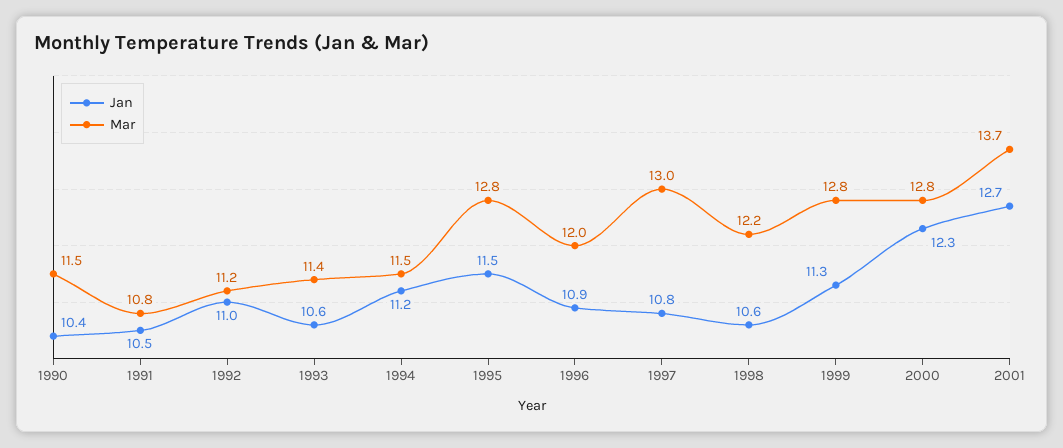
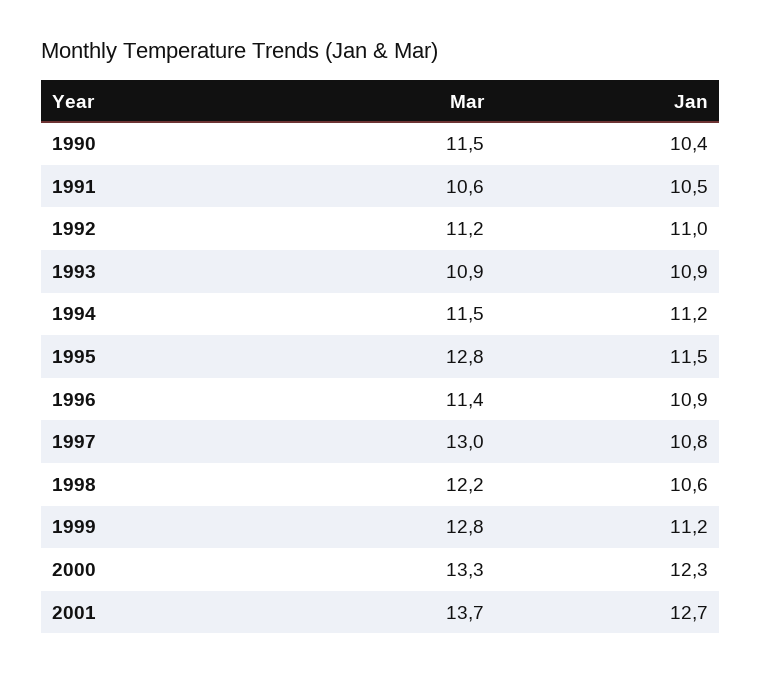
  {
    "Jan": {
      "1990": 10.4,
      "1991": 10.5,
      "1992": 11,
-     "1993": 10.6,
+     "1993": 10.9,
      "1994": 11.2,
      "1995": 11.5,
      "1996": 10.9,
      "1997": 10.8,
      "1998": 10.6,
-     "1999": 11.3,
+     "1999": 11.2,
      "2000": 12.3,
      "2001": 12.7
    },
    "Mar": {
      "1990": 11.5,
-     "1991": 10.8,
+     "1991": 10.6,
      "1992": 11.2,
-     "1993": 11.4,
+     "1993": 10.9,
      "1994": 11.5,
      "1995": 12.8,
-     "1996": 12,
+     "1996": 11.4,
      "1997": 13,
      "1998": 12.2,
      "1999": 12.8,
-     "2000": 12.8,
+     "2000": 13.3,
      "2001": 13.7
    }
  }

